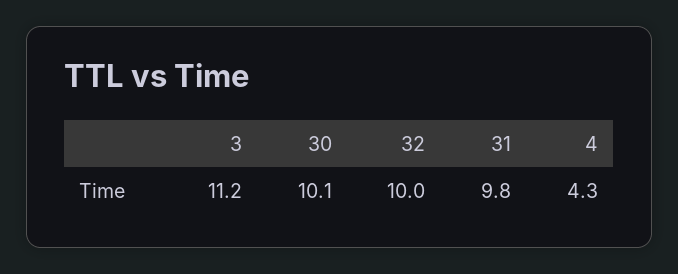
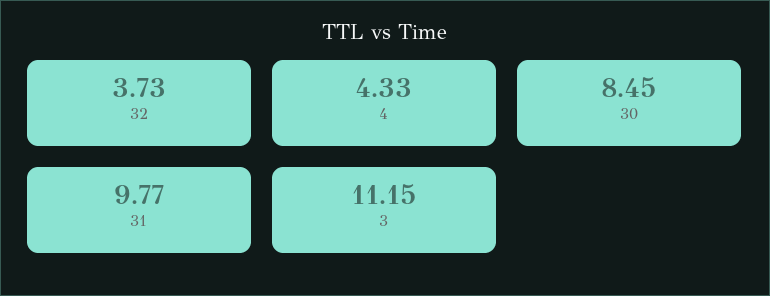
  {
    "3": 11.15,
-   "30": 10.1,
+   "30": 8.45,
-   "32": 10,
+   "32": 3.73,
    "31": 9.77,
    "4": 4.33
  }

